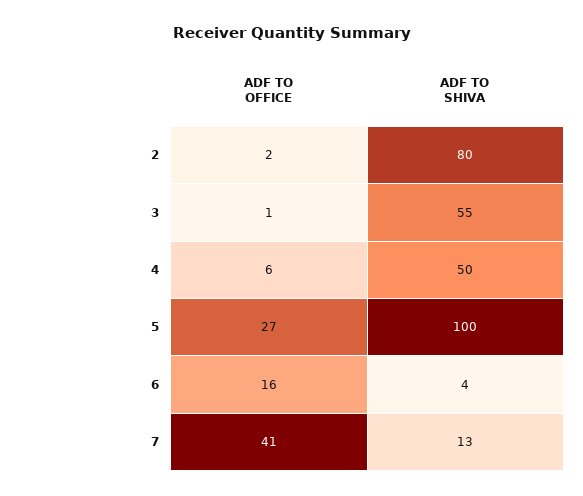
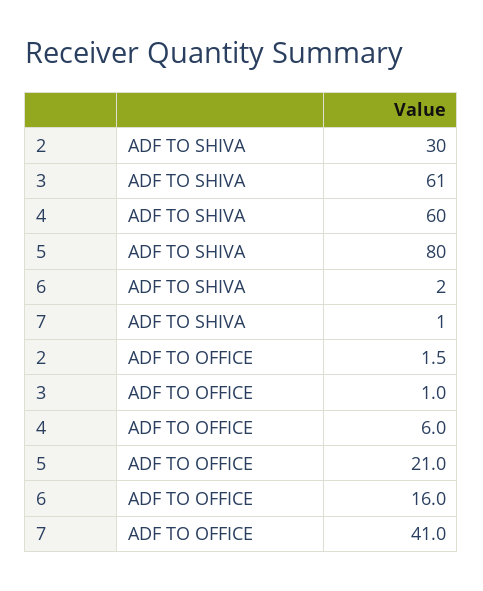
  {
    "ADF TO OFFICE": {
      "2": 1.5,
      "3": 1,
      "4": 6,
-     "5": 27,
+     "5": 21,
      "6": 16,
      "7": 41
    },
    "ADF TO SHIVA": {
-     "2": 80,
+     "2": 30,
-     "3": 55,
+     "3": 61,
-     "4": 50,
+     "4": 60,
-     "5": 100,
+     "5": 80,
-     "6": 4,
+     "6": 2,
-     "7": 13
+     "7": 1
    }
  }

